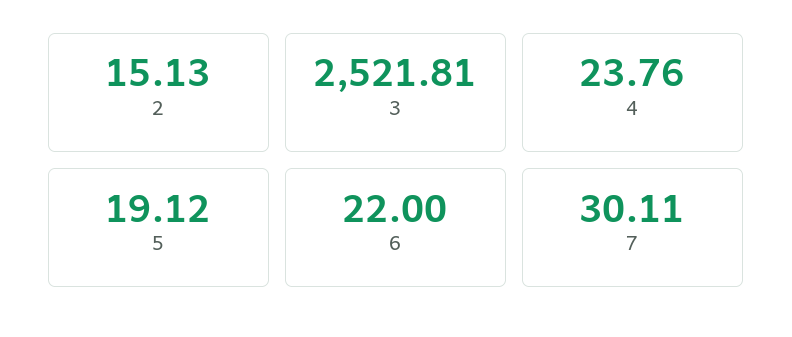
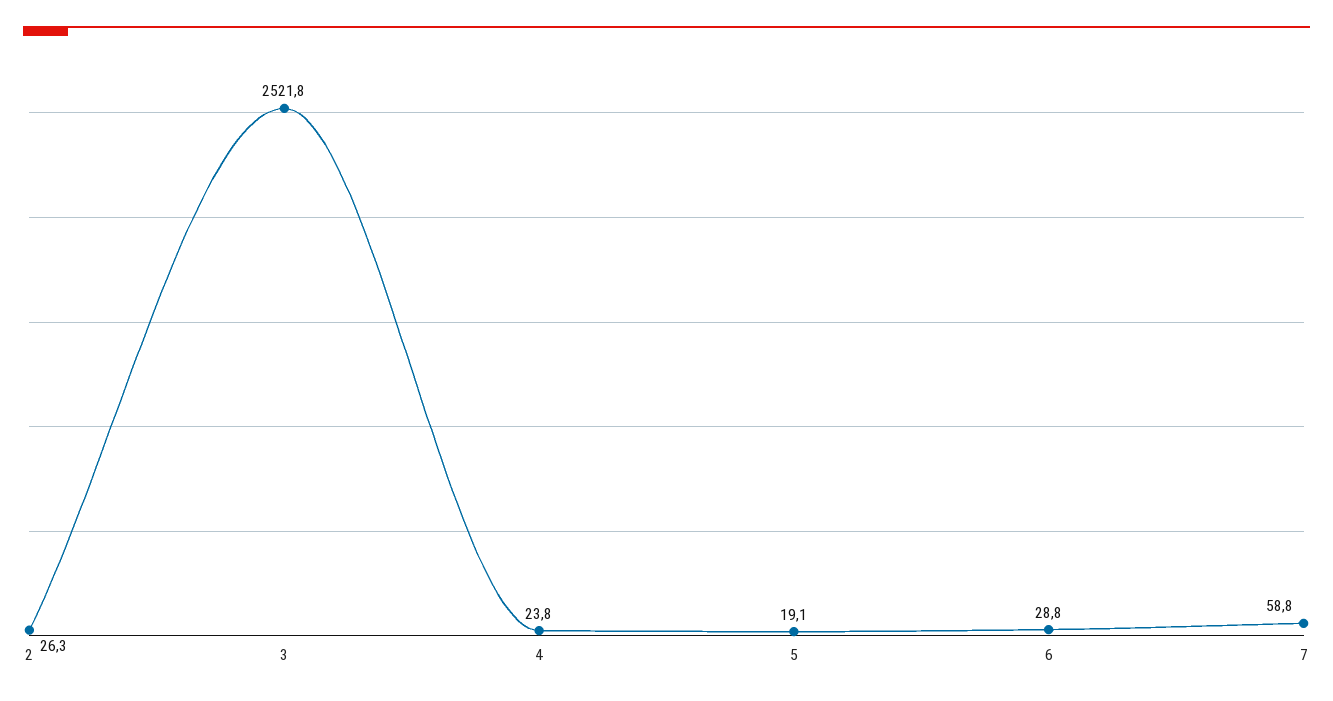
  {
-   "2": 15.13,
+   "2": 26.3,
    "3": 2521.81,
    "4": 23.76,
    "5": 19.12,
-   "6": 22,
+   "6": 28.8,
-   "7": 30.11
+   "7": 58.8
  }

